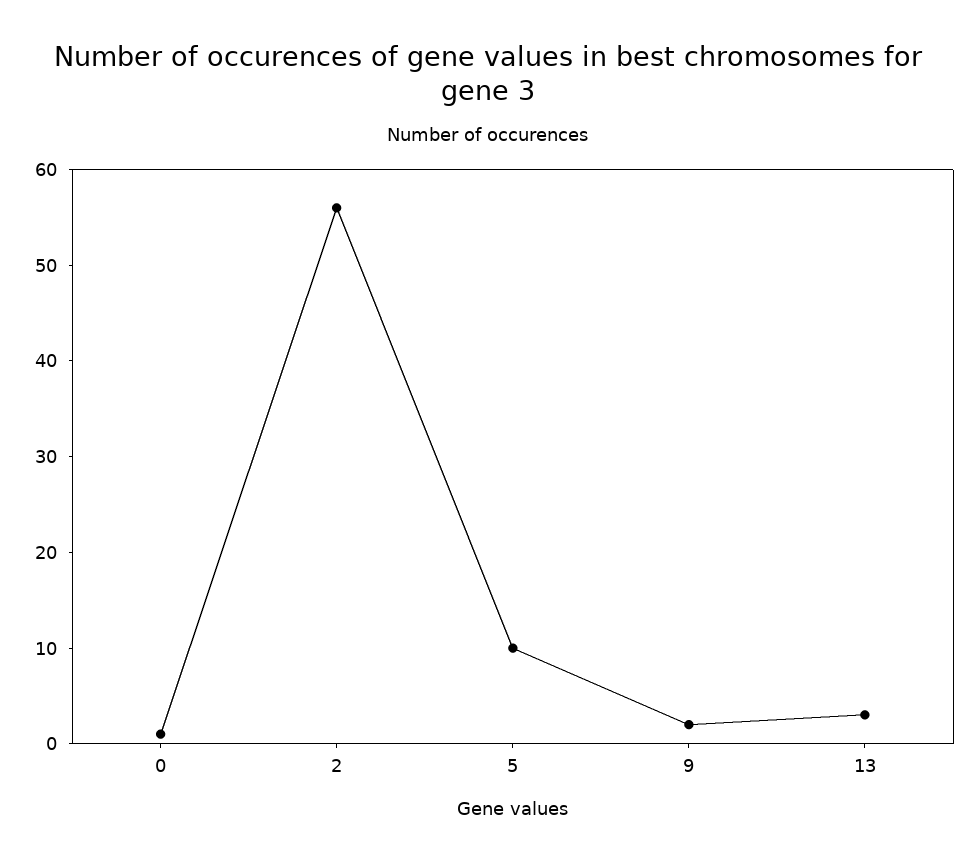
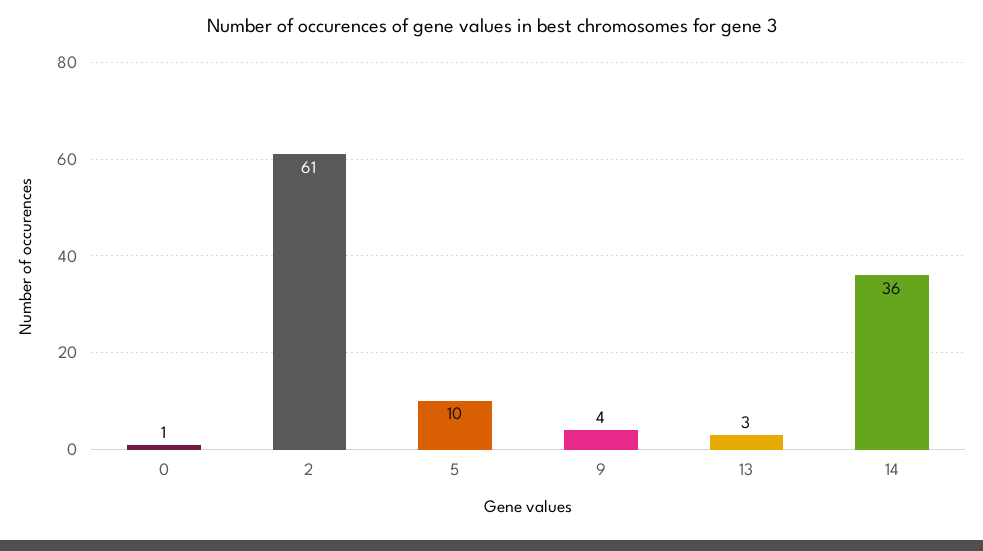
  {
    "0": 1,
-   "2": 56,
+   "2": 61,
    "5": 10,
-   "9": 2,
+   "9": 4,
-   "13": 3
+   "13": 3,
+   "14": 36
  }

